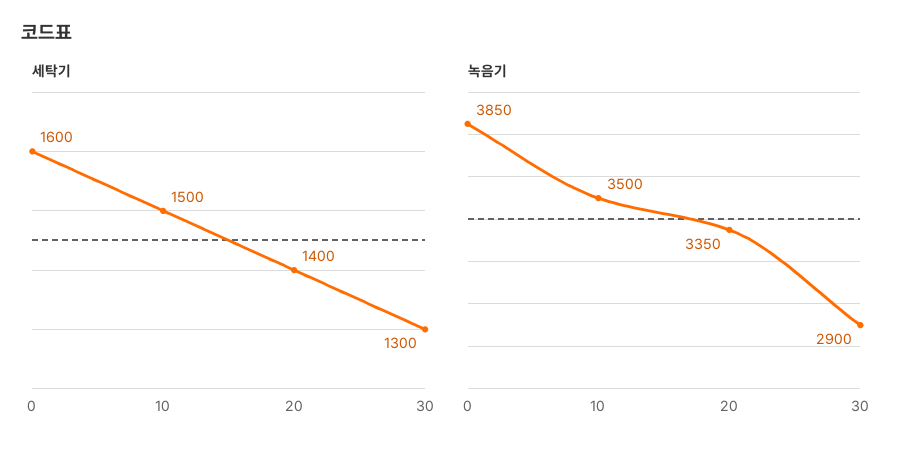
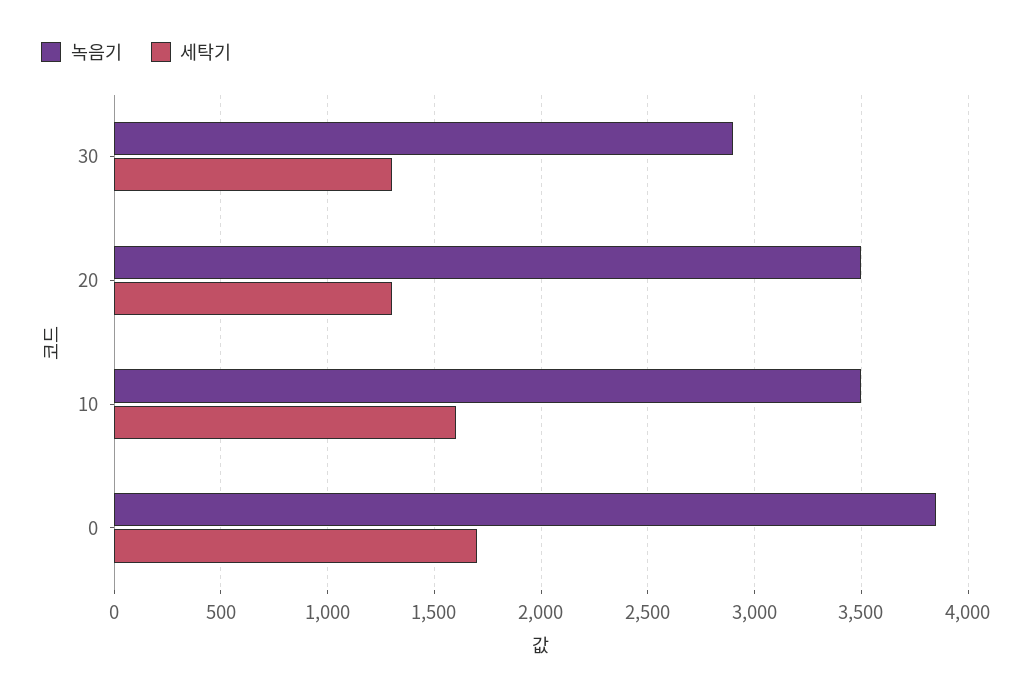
  {
    "세탁기": {
-     "0": 1600,
+     "0": 1700,
-     "10": 1500,
+     "10": 1600,
-     "20": 1400,
+     "20": 1300,
      "30": 1300
    },
    "녹음기": {
      "0": 3850,
      "10": 3500,
-     "20": 3350,
+     "20": 3500,
      "30": 2900
    }
  }

